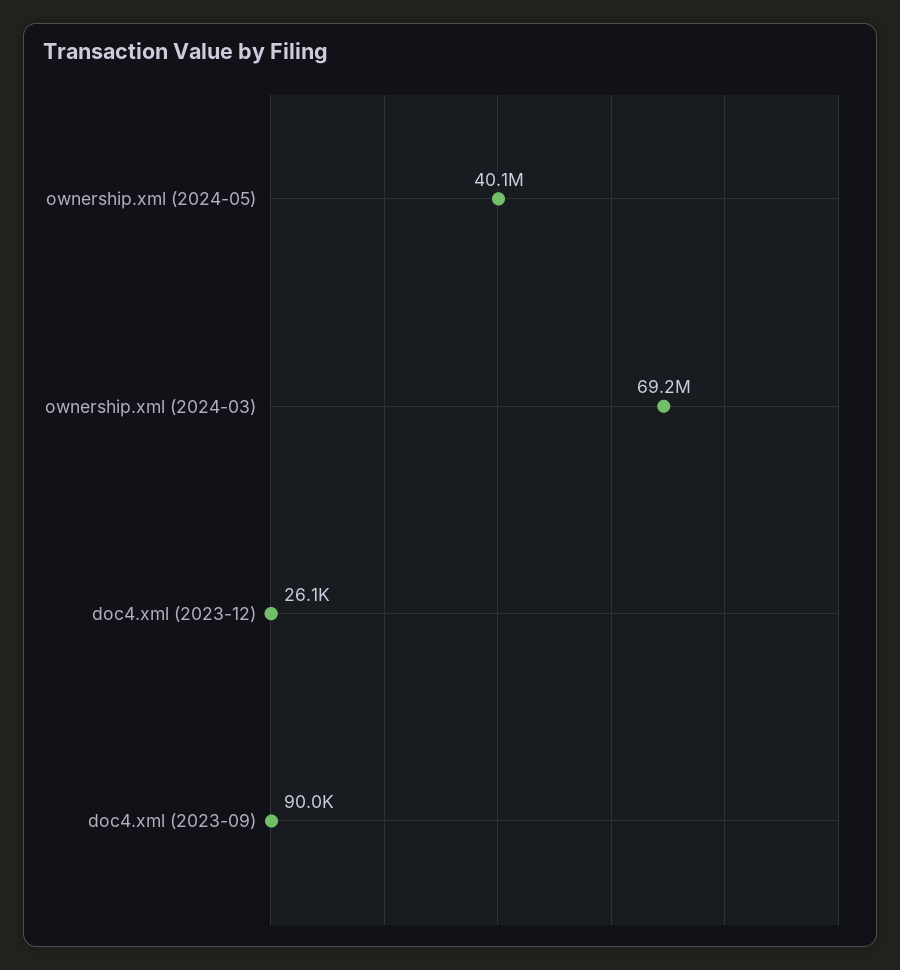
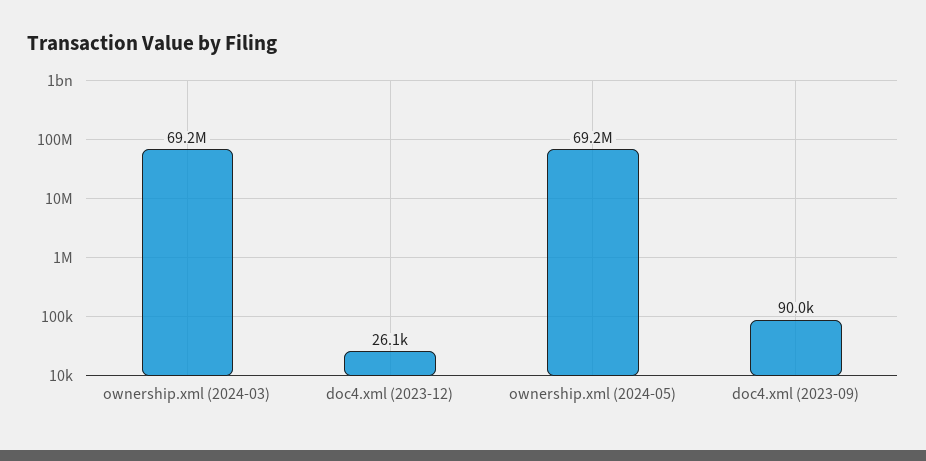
  {
-   "ownership.xml (2024-05)": 40100000,
+   "ownership.xml (2024-05)": 69200000,
    "ownership.xml (2024-03)": 69200000,
    "doc4.xml (2023-12)": 26100,
    "doc4.xml (2023-09)": 90000
  }

